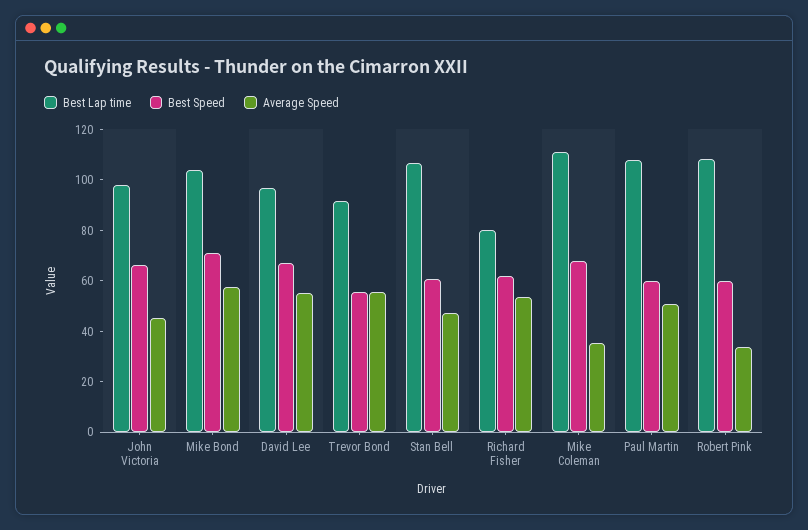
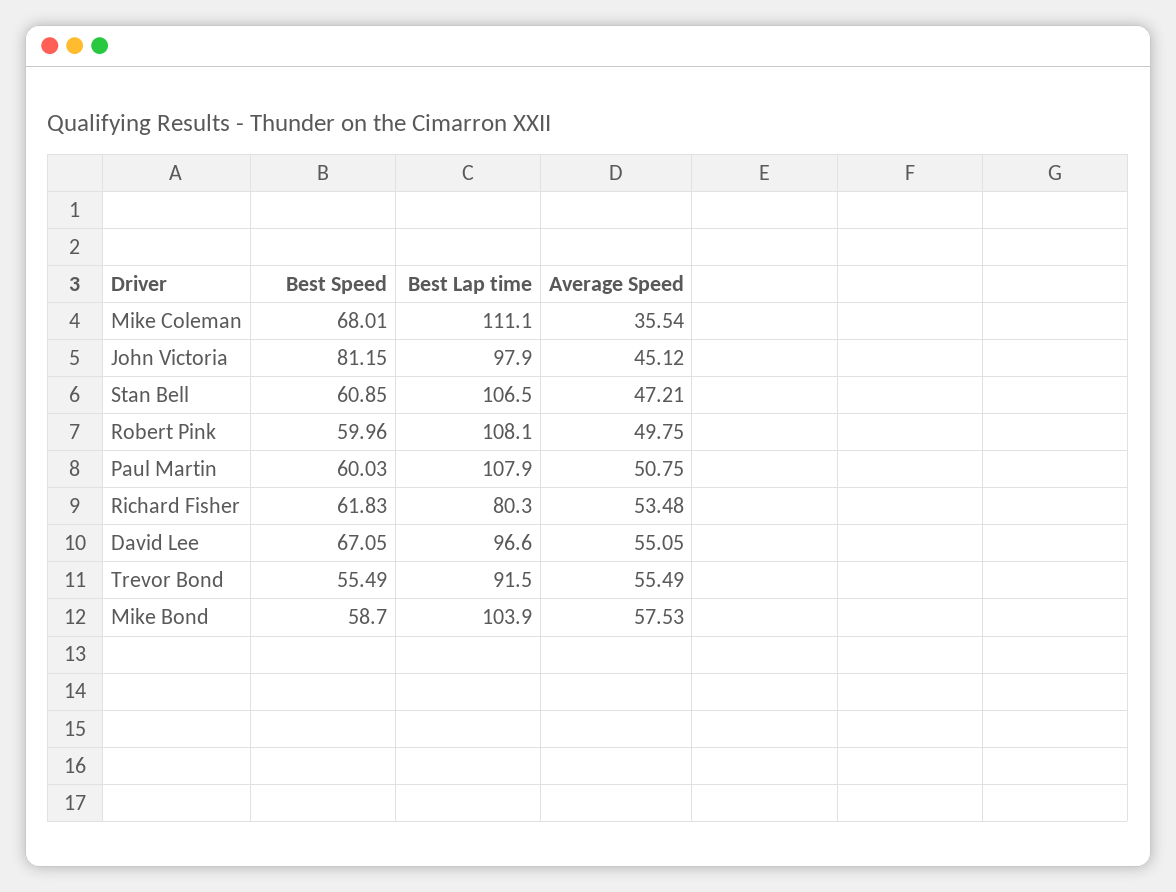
  {
    "Best Lap time": {
      "John Victoria": 97.9,
      "Mike Bond": 103.9,
      "David Lee": 96.6,
      "Trevor Bond": 91.5,
      "Stan Bell": 106.5,
      "Richard Fisher": 80.3,
      "Mike Coleman": 111.1,
      "Paul Martin": 107.9,
      "Robert Pink": 108.1
    },
    "Best Speed": {
-     "John Victoria": 65,
+     "John Victoria": 81.15,
-     "Mike Bond": 70,
+     "Mike Bond": 58.7,
      "David Lee": 67.05,
      "Trevor Bond": 55.49,
      "Stan Bell": 60.85,
      "Richard Fisher": 61.83,
      "Mike Coleman": 68.01,
      "Paul Martin": 60.03,
      "Robert Pink": 59.96
    },
    "Average Speed": {
      "John Victoria": 45.12,
      "Mike Bond": 57.53,
      "David Lee": 55.05,
      "Trevor Bond": 55.49,
      "Stan Bell": 47.21,
      "Richard Fisher": 53.48,
      "Mike Coleman": 35.54,
      "Paul Martin": 50.75,
-     "Robert Pink": 35
+     "Robert Pink": 49.75
    }
  }

